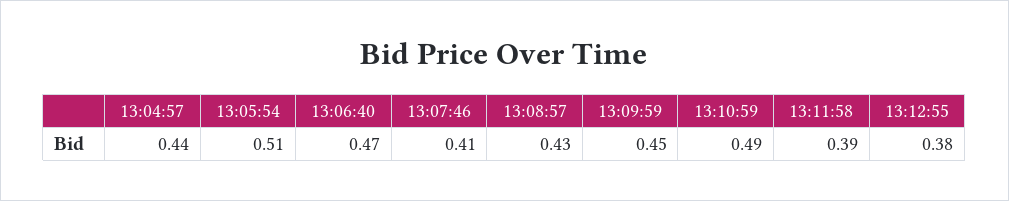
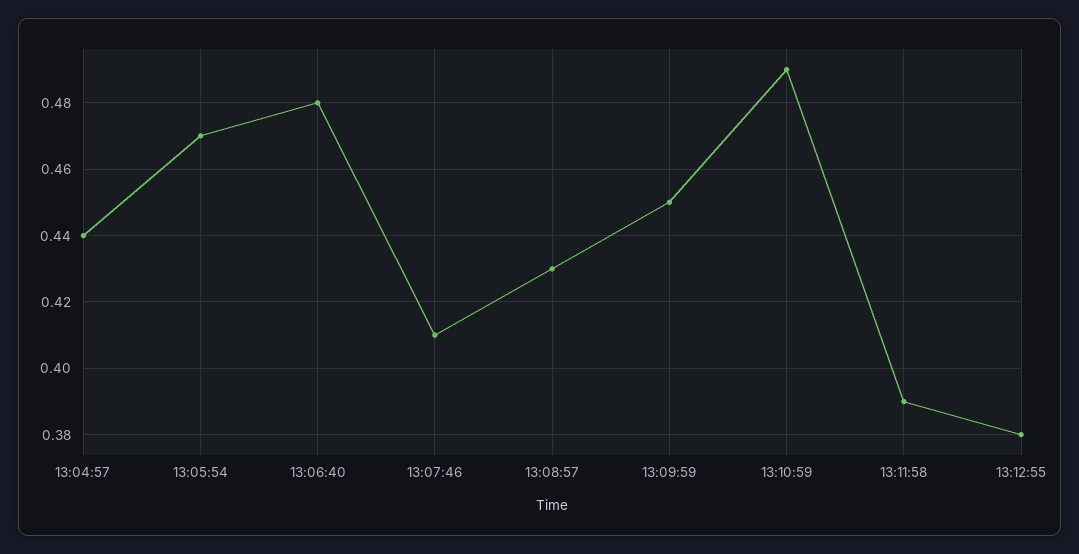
  {
    "13:04:57": 0.44,
-   "13:05:54": 0.51,
+   "13:05:54": 0.47,
-   "13:06:40": 0.47,
+   "13:06:40": 0.48,
    "13:07:46": 0.41,
    "13:08:57": 0.43,
    "13:09:59": 0.45,
    "13:10:59": 0.49,
    "13:11:58": 0.39,
    "13:12:55": 0.38
  }

